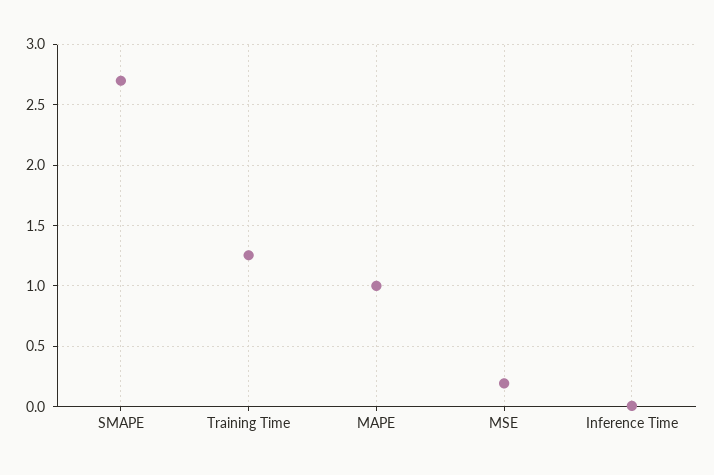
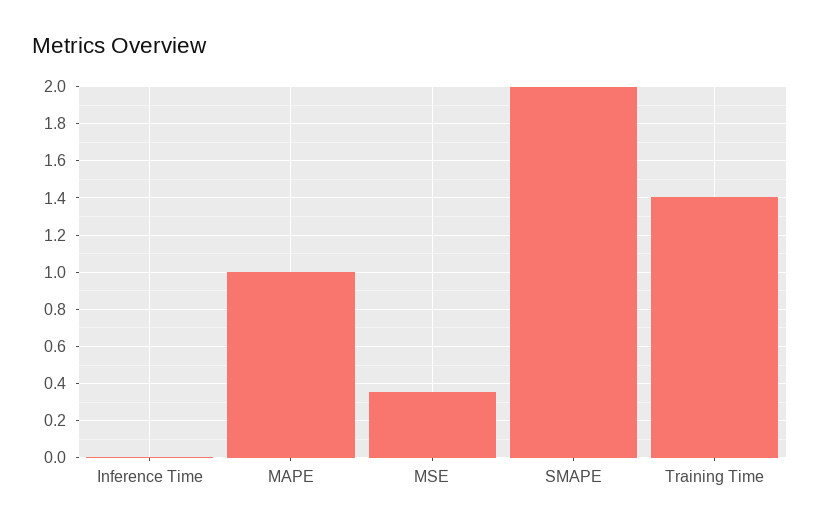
  {
-   "SMAPE": 2.7,
+   "SMAPE": 2,
-   "Training Time": 1.25,
+   "Training Time": 1.4,
    "MAPE": 1,
-   "MSE": 0.2,
+   "MSE": 0.35,
    "Inference Time": 0
  }

